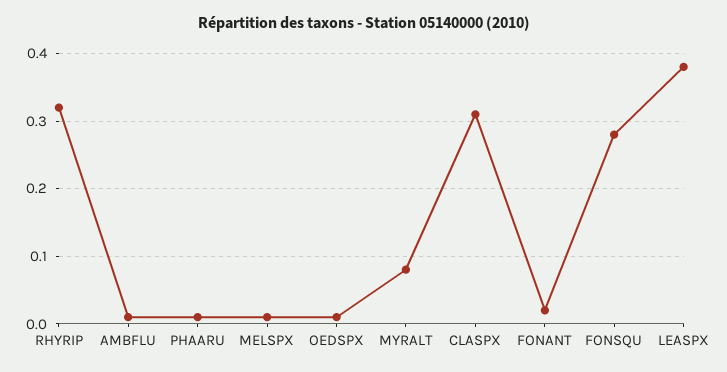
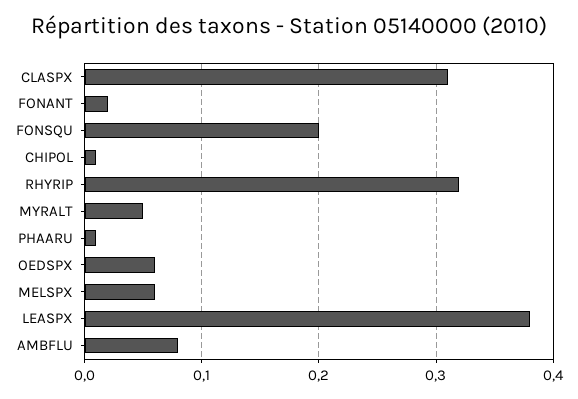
  {
    "RHYRIP": 0.32,
-   "AMBFLU": 0.01,
+   "AMBFLU": 0.08,
    "PHAARU": 0.01,
-   "MELSPX": 0.01,
+   "MELSPX": 0.06,
-   "OEDSPX": 0.01,
+   "OEDSPX": 0.06,
-   "MYRALT": 0.08,
+   "MYRALT": 0.05,
    "CLASPX": 0.31,
    "FONANT": 0.02,
-   "FONSQU": 0.28,
+   "FONSQU": 0.2,
-   "LEASPX": 0.38
+   "LEASPX": 0.38,
+   "CHIPOL": 0.01
  }

